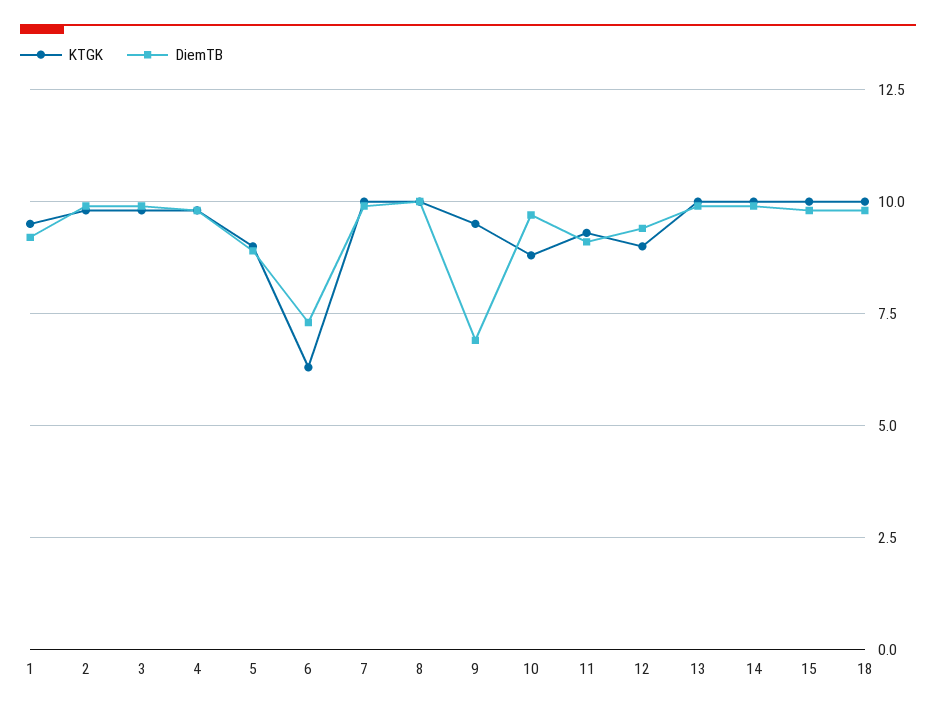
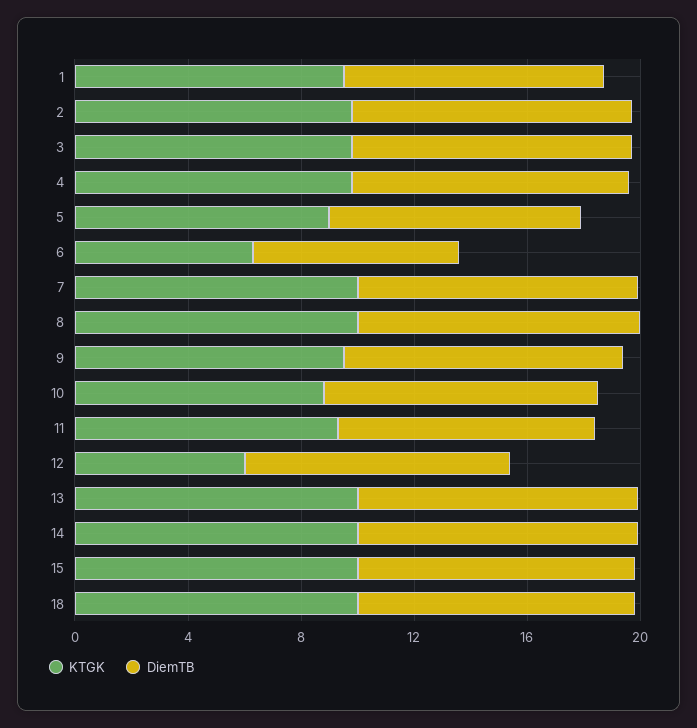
  {
    "KTGK": {
      "1": 9.5,
      "2": 10,
      "3": 10,
      "4": 10,
      "5": 9,
      "6": 6.5,
      "7": 10,
      "8": 10,
      "9": 9.5,
      "10": 9,
      "11": 9.5,
-     "12": 9,
+     "12": 6,
      "13": 10,
      "14": 10,
      "15": 10,
      "18": 10
    },
    "DiemTB": {
      "1": 9,
      "2": 10,
      "3": 10,
      "4": 10,
      "5": 9,
      "6": 7.5,
      "7": 10,
      "8": 10,
-     "9": 7,
+     "9": 10,
      "10": 9.5,
      "11": 9,
      "12": 9.5,
      "13": 10,
      "14": 10,
      "15": 10,
      "18": 10
    }
  }

